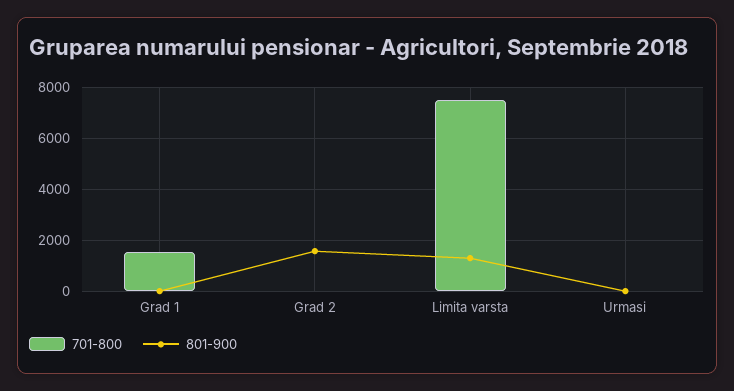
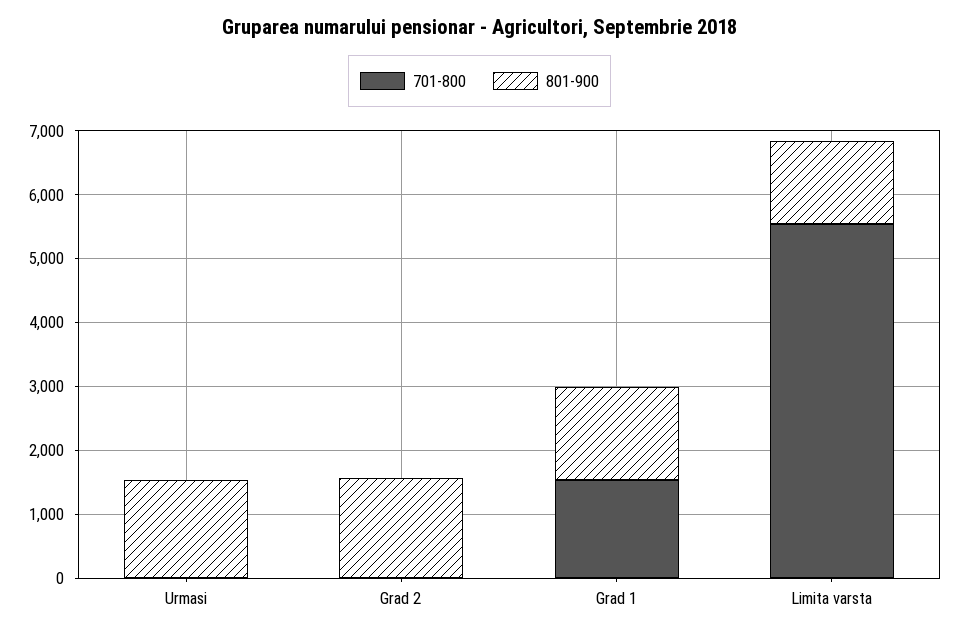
  {
    "701-800": {
      "Grad 1": 1600,
      "Grad 2": 0,
-     "Limita varsta": 7500,
+     "Limita varsta": 5600,
      "Urmasi": 0
    },
    "801-900": {
-     "Grad 1": 0,
+     "Grad 1": 1400,
      "Grad 2": 1600,
      "Limita varsta": 1200,
-     "Urmasi": 0
+     "Urmasi": 1600
    }
  }

